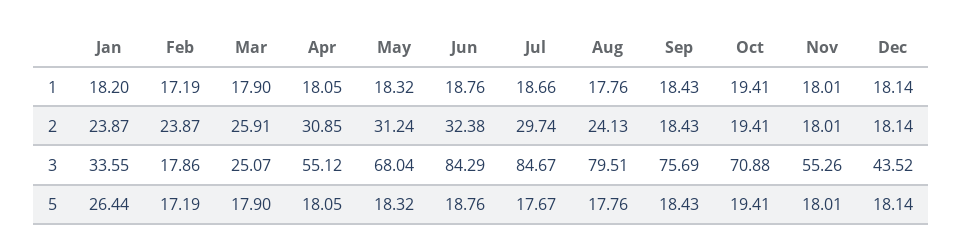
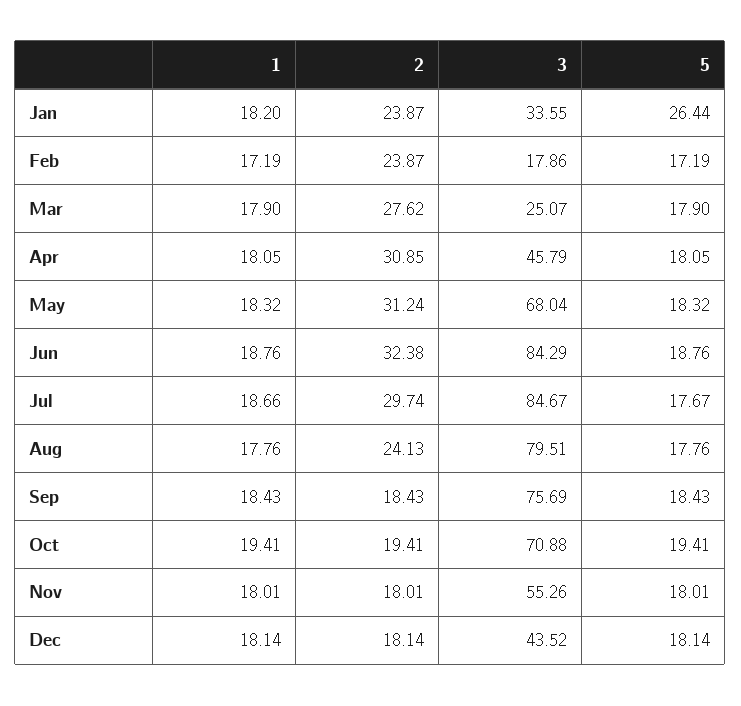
  {
    "Jan": {
      "1": 18.2,
      "2": 23.87,
      "3": 33.55,
      "5": 26.44
    },
    "Feb": {
      "1": 17.19,
      "2": 23.87,
      "3": 17.86,
      "5": 17.19
    },
    "Mar": {
      "1": 17.9,
-     "2": 25.91,
+     "2": 27.62,
      "3": 25.07,
      "5": 17.9
    },
    "Apr": {
      "1": 18.05,
      "2": 30.85,
-     "3": 55.12,
+     "3": 45.79,
      "5": 18.05
    },
    "May": {
      "1": 18.32,
      "2": 31.24,
      "3": 68.04,
      "5": 18.32
    },
    "Jun": {
      "1": 18.76,
      "2": 32.38,
      "3": 84.29,
      "5": 18.76
    },
    "Jul": {
      "1": 18.66,
      "2": 29.74,
      "3": 84.67,
      "5": 17.67
    },
    "Aug": {
      "1": 17.76,
      "2": 24.13,
      "3": 79.51,
      "5": 17.76
    },
    "Sep": {
      "1": 18.43,
      "2": 18.43,
      "3": 75.69,
      "5": 18.43
    },
    "Oct": {
      "1": 19.41,
      "2": 19.41,
      "3": 70.88,
      "5": 19.41
    },
    "Nov": {
      "1": 18.01,
      "2": 18.01,
      "3": 55.26,
      "5": 18.01
    },
    "Dec": {
      "1": 18.14,
      "2": 18.14,
      "3": 43.52,
      "5": 18.14
    }
  }

